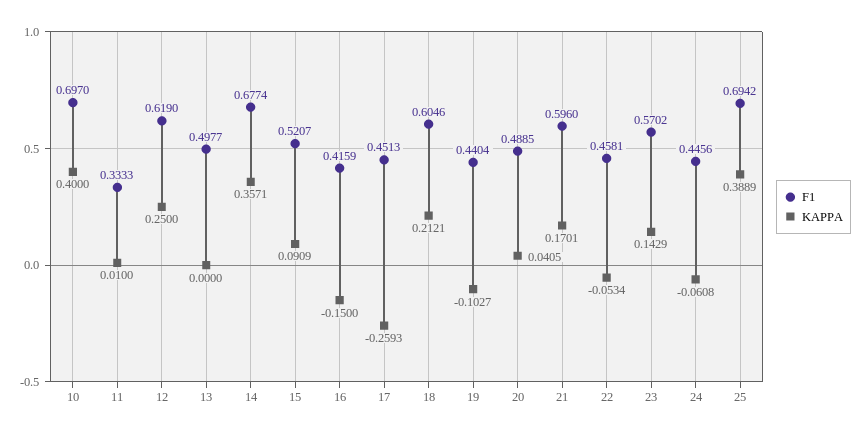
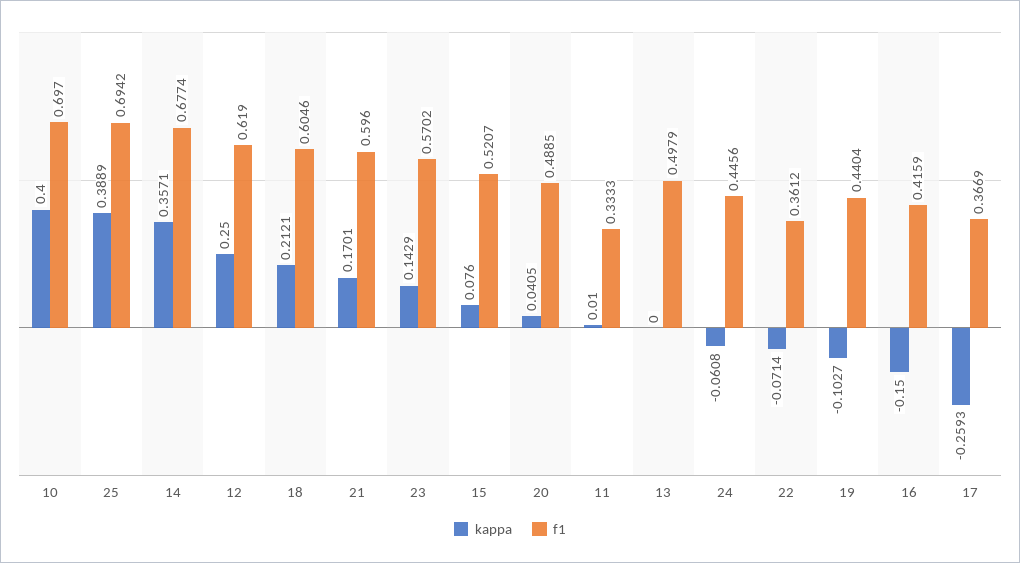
  {
    "F1": {
      "10": 0.697,
      "11": 0.3333,
      "12": 0.619,
-     "13": 0.4977,
+     "13": 0.4979,
      "14": 0.6774,
      "15": 0.5207,
      "16": 0.4159,
-     "17": 0.4513,
+     "17": 0.3669,
      "18": 0.6046,
      "19": 0.4404,
      "20": 0.4885,
      "21": 0.596,
-     "22": 0.4581,
+     "22": 0.3612,
      "23": 0.5702,
      "24": 0.4456,
      "25": 0.6942
    },
    "KAPPA": {
      "10": 0.4,
      "11": 0.01,
      "12": 0.25,
      "13": 0,
      "14": 0.3571,
-     "15": 0.0909,
+     "15": 0.076,
      "16": -0.15,
      "17": -0.2593,
      "18": 0.2121,
      "19": -0.1027,
      "20": 0.0405,
      "21": 0.1701,
-     "22": -0.0534,
+     "22": -0.0714,
      "23": 0.1429,
      "24": -0.0608,
      "25": 0.3889
    }
  }

